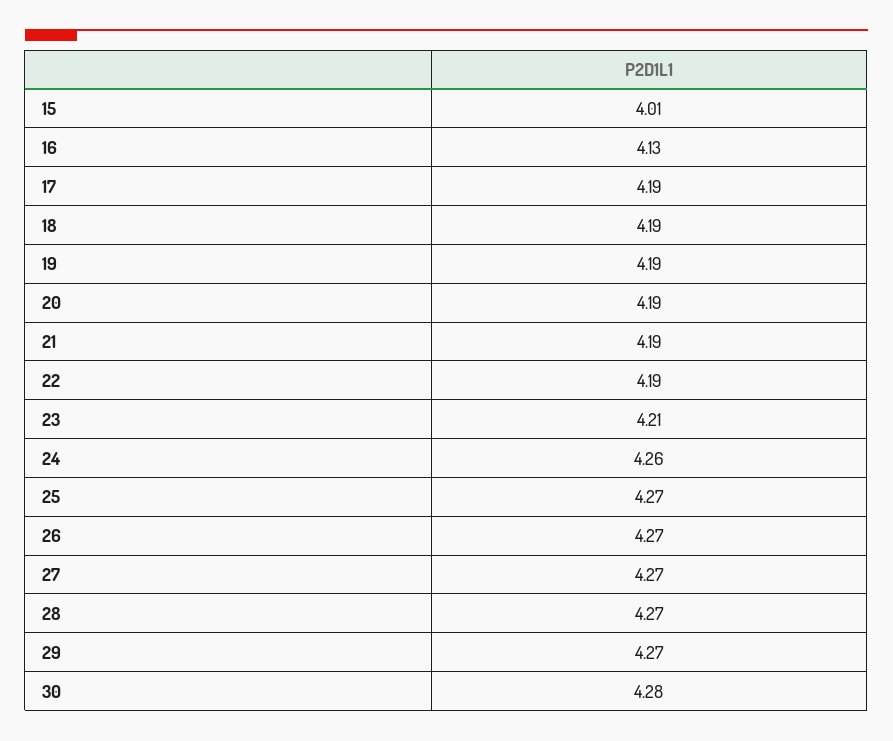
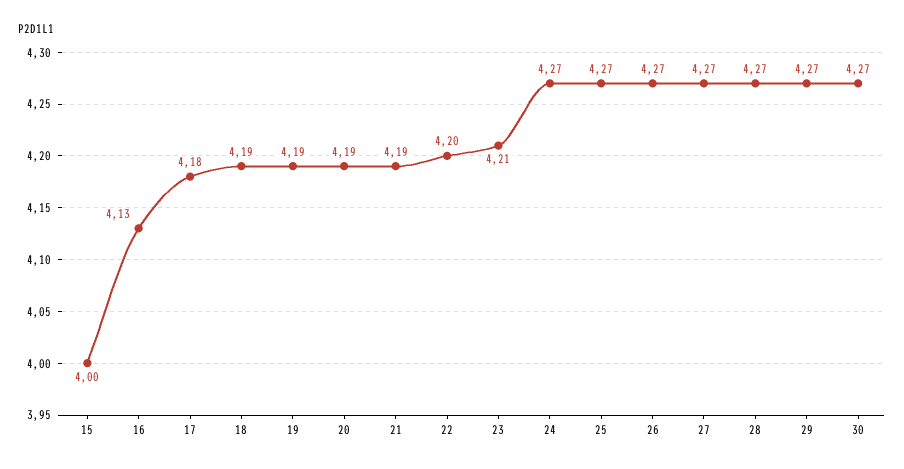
  {
-   "15": 4.01,
+   "15": 4,
    "16": 4.13,
-   "17": 4.19,
+   "17": 4.18,
    "18": 4.19,
    "19": 4.19,
    "20": 4.19,
    "21": 4.19,
-   "22": 4.19,
+   "22": 4.2,
    "23": 4.21,
-   "24": 4.26,
+   "24": 4.27,
    "25": 4.27,
    "26": 4.27,
    "27": 4.27,
    "28": 4.27,
    "29": 4.27,
-   "30": 4.28
+   "30": 4.27
  }

